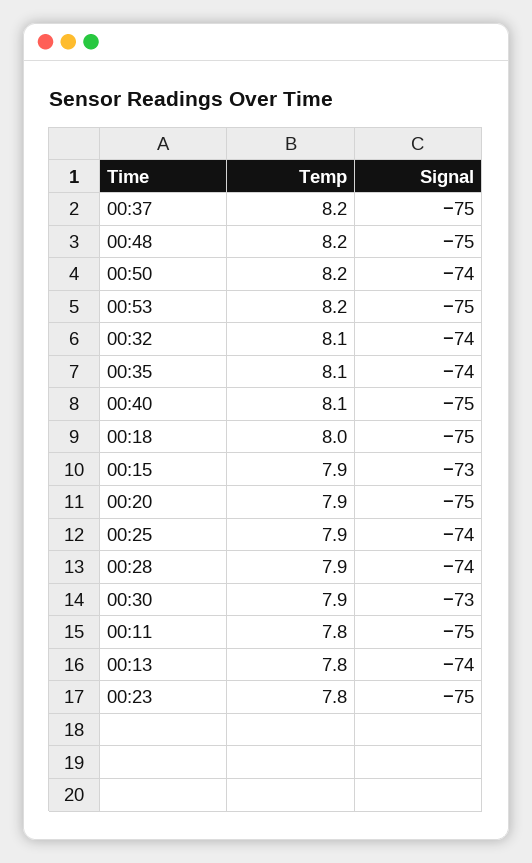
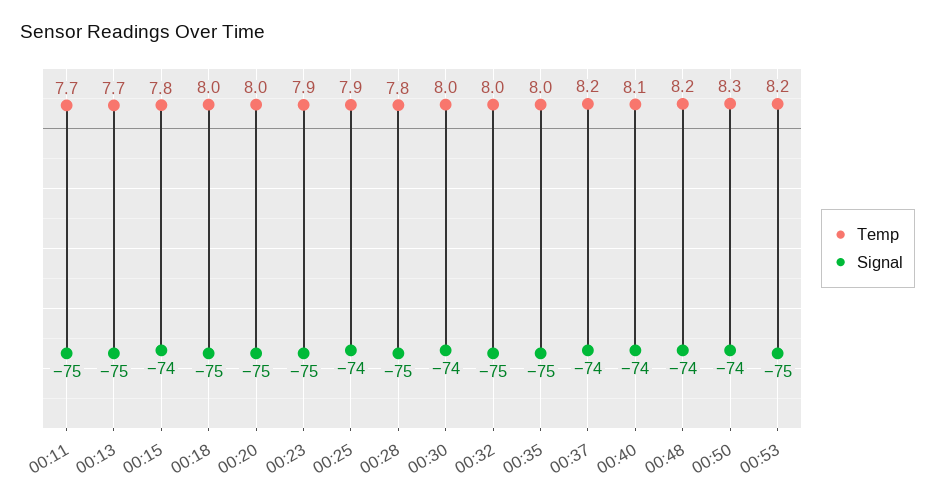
  {
    "Temp": {
      "00:37": 8.2,
      "00:48": 8.2,
-     "00:50": 8.2,
+     "00:50": 8.3,
      "00:53": 8.2,
-     "00:32": 8.1,
+     "00:32": 8,
-     "00:35": 8.1,
+     "00:35": 8,
      "00:40": 8.1,
      "00:18": 8,
-     "00:15": 7.9,
+     "00:15": 7.8,
-     "00:20": 7.9,
+     "00:20": 8,
      "00:25": 7.9,
-     "00:28": 7.9,
+     "00:28": 7.8,
-     "00:30": 7.9,
+     "00:30": 8,
-     "00:11": 7.8,
+     "00:11": 7.7,
-     "00:13": 7.8,
+     "00:13": 7.7,
-     "00:23": 7.8
+     "00:23": 7.9
    },
    "Signal": {
-     "00:37": -75,
+     "00:37": -74,
-     "00:48": -75,
+     "00:48": -74,
      "00:50": -74,
      "00:53": -75,
-     "00:32": -74,
+     "00:32": -75,
-     "00:35": -74,
+     "00:35": -75,
-     "00:40": -75,
+     "00:40": -74,
      "00:18": -75,
-     "00:15": -73,
+     "00:15": -74,
      "00:20": -75,
      "00:25": -74,
-     "00:28": -74,
+     "00:28": -75,
-     "00:30": -73,
+     "00:30": -74,
      "00:11": -75,
-     "00:13": -74,
+     "00:13": -75,
      "00:23": -75
    }
  }

